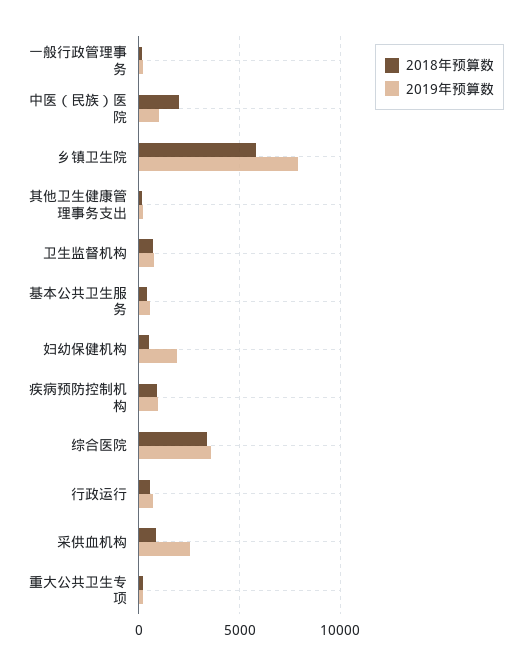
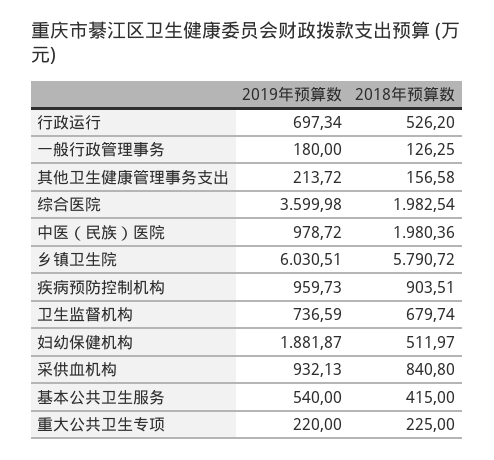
  {
    "2018年预算数": {
      "一般行政管理事务": 126.25,
      "中医（民族）医院": 1980.36,
      "乡镇卫生院": 5790.72,
      "其他卫生健康管理事务支出": 156.58,
      "卫生监督机构": 679.74,
      "基本公共卫生服务": 415,
      "妇幼保健机构": 511.97,
      "疾病预防控制机构": 903.51,
-     "综合医院": 3500,
+     "综合医院": 1982.54,
      "行政运行": 526.2,
      "采供血机构": 840.8,
      "重大公共卫生专项": 225
    },
    "2019年预算数": {
      "一般行政管理事务": 180,
      "中医（民族）医院": 978.72,
-     "乡镇卫生院": 8000,
+     "乡镇卫生院": 6030.51,
      "其他卫生健康管理事务支出": 213.72,
      "卫生监督机构": 736.59,
      "基本公共卫生服务": 540,
      "妇幼保健机构": 1881.87,
      "疾病预防控制机构": 959.73,
      "综合医院": 3599.98,
      "行政运行": 697.34,
-     "采供血机构": 2500,
+     "采供血机构": 932.13,
      "重大公共卫生专项": 220
    }
  }

